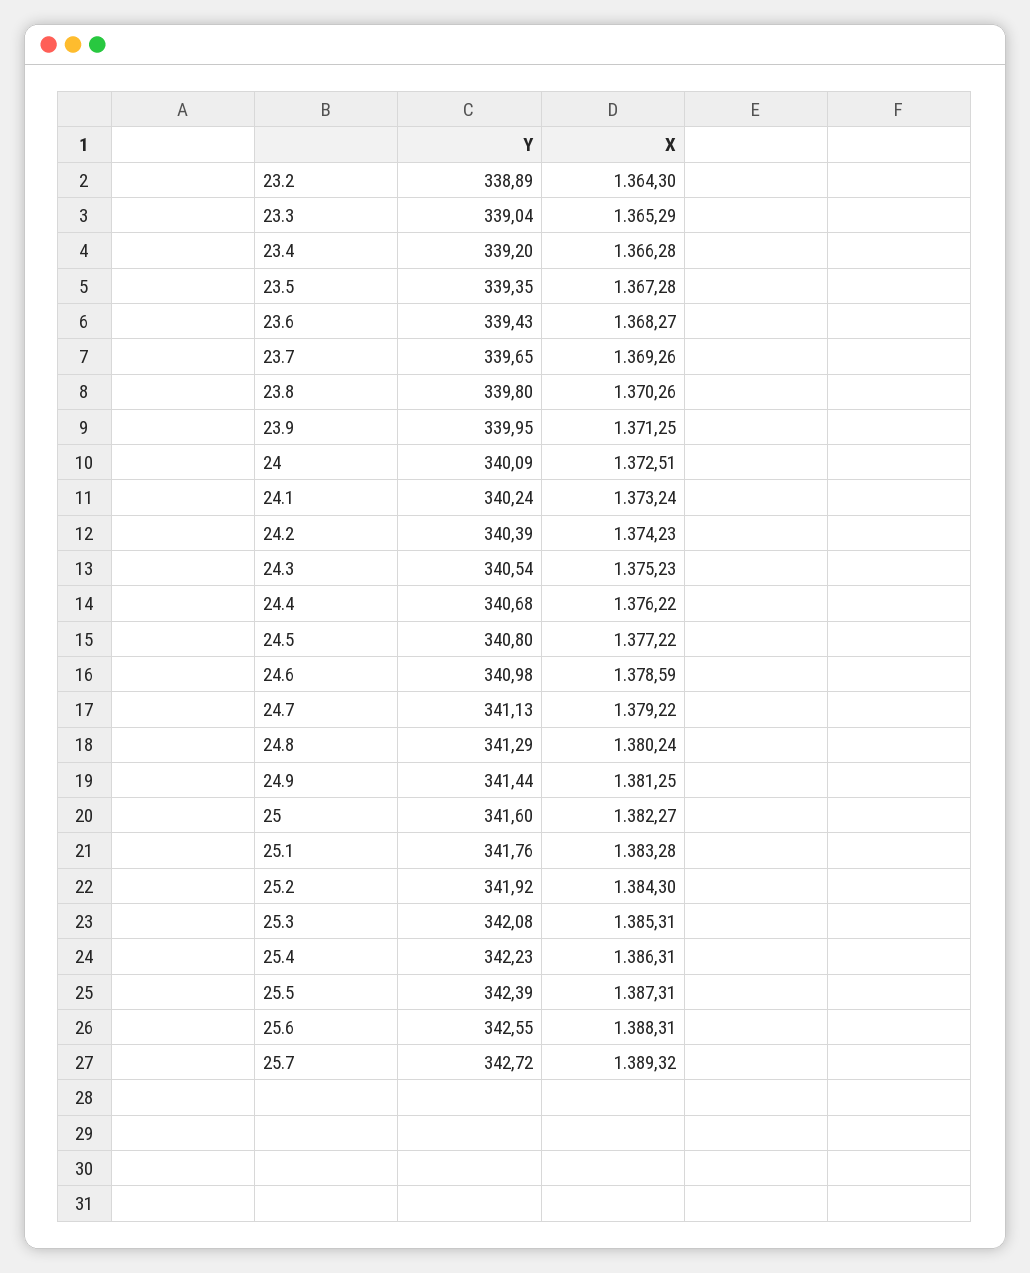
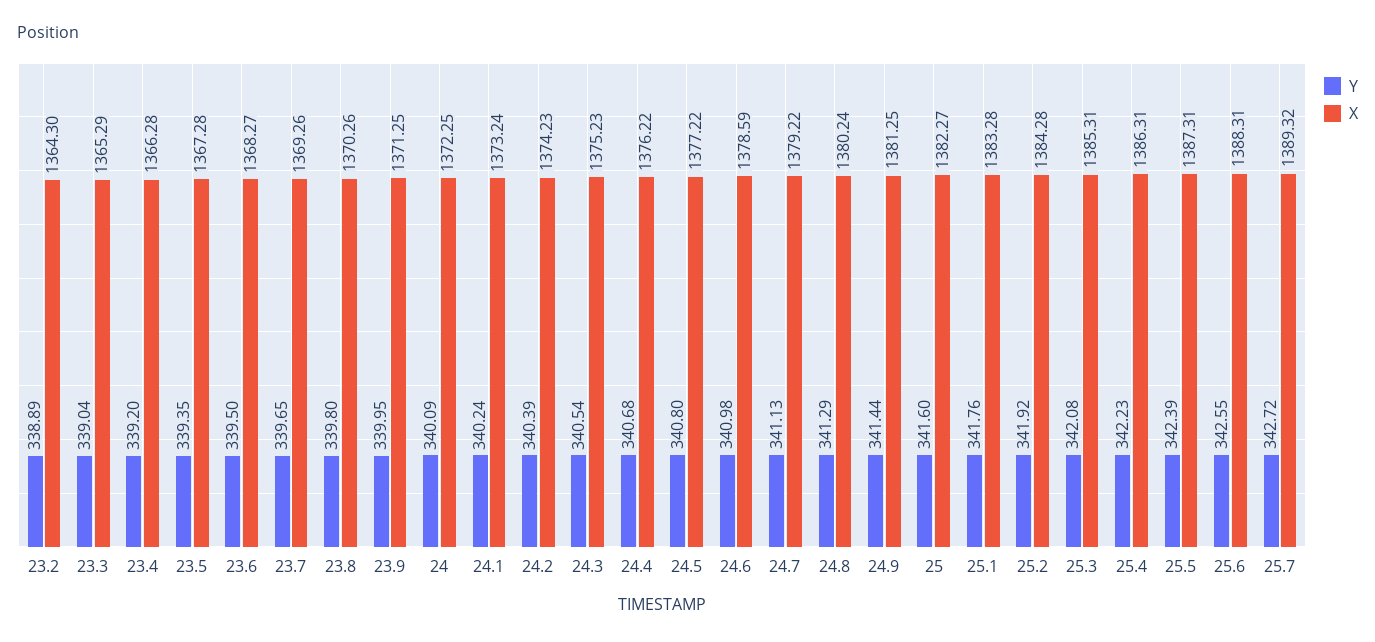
  {
    "Y": {
      "23.2": 338.89,
      "23.3": 339.04,
      "23.4": 339.2,
      "23.5": 339.35,
-     "23.6": 339.43,
+     "23.6": 339.5,
      "23.7": 339.65,
      "23.8": 339.8,
      "23.9": 339.95,
      "24": 340.09,
      "24.1": 340.24,
      "24.2": 340.39,
      "24.3": 340.54,
      "24.4": 340.68,
      "24.5": 340.8,
      "24.6": 340.98,
      "24.7": 341.13,
      "24.8": 341.29,
      "24.9": 341.44,
      "25": 341.6,
      "25.1": 341.76,
      "25.2": 341.92,
      "25.3": 342.08,
      "25.4": 342.23,
      "25.5": 342.39,
      "25.6": 342.55,
      "25.7": 342.72
    },
    "X": {
      "23.2": 1364.3,
      "23.3": 1365.29,
      "23.4": 1366.28,
      "23.5": 1367.28,
      "23.6": 1368.27,
      "23.7": 1369.26,
      "23.8": 1370.26,
      "23.9": 1371.25,
-     "24": 1372.51,
+     "24": 1372.25,
      "24.1": 1373.24,
      "24.2": 1374.23,
      "24.3": 1375.23,
      "24.4": 1376.22,
      "24.5": 1377.22,
      "24.6": 1378.59,
      "24.7": 1379.22,
      "24.8": 1380.24,
      "24.9": 1381.25,
      "25": 1382.27,
      "25.1": 1383.28,
-     "25.2": 1384.3,
+     "25.2": 1384.28,
      "25.3": 1385.31,
      "25.4": 1386.31,
      "25.5": 1387.31,
      "25.6": 1388.31,
      "25.7": 1389.32
    }
  }

